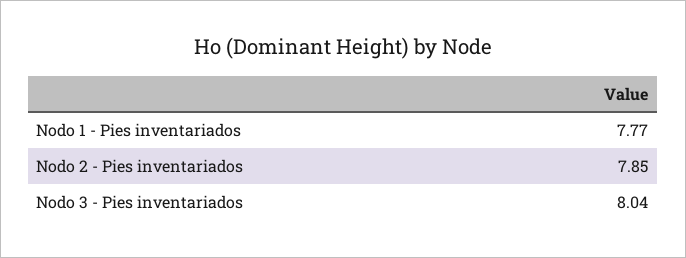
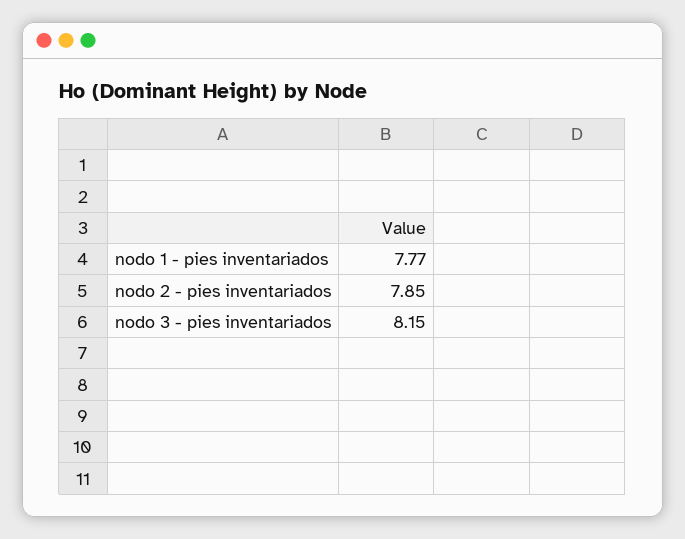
  {
    "Nodo 1 - Pies inventariados": 7.77,
    "Nodo 2 - Pies inventariados": 7.85,
-   "Nodo 3 - Pies inventariados": 8.04
+   "Nodo 3 - Pies inventariados": 8.15
  }

